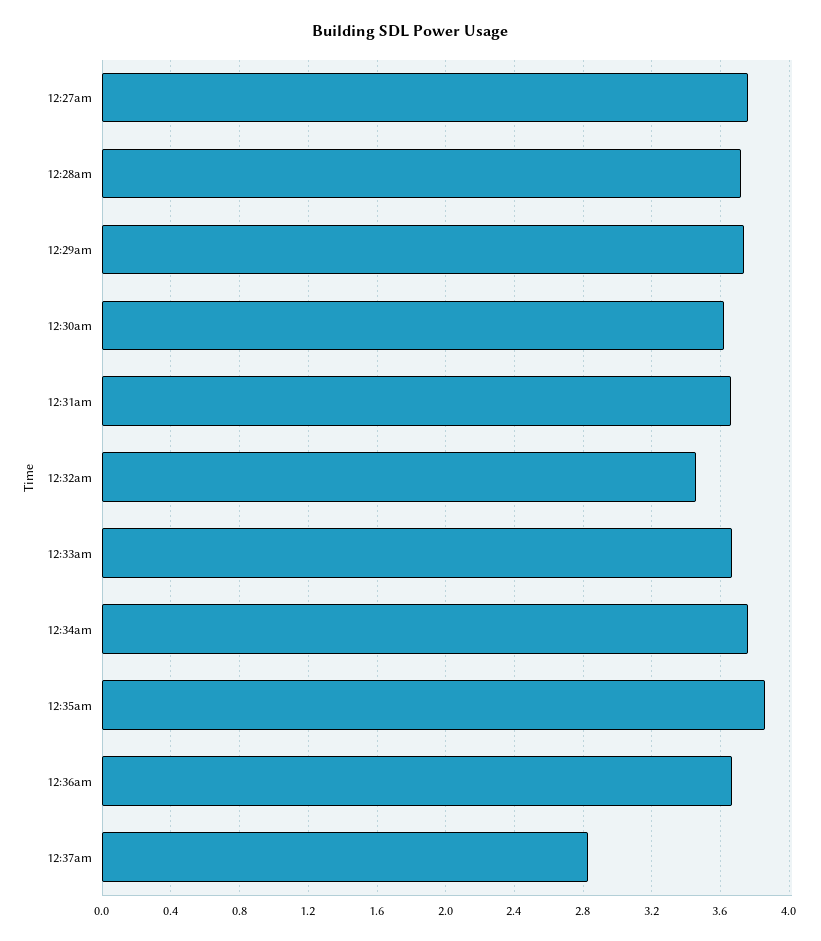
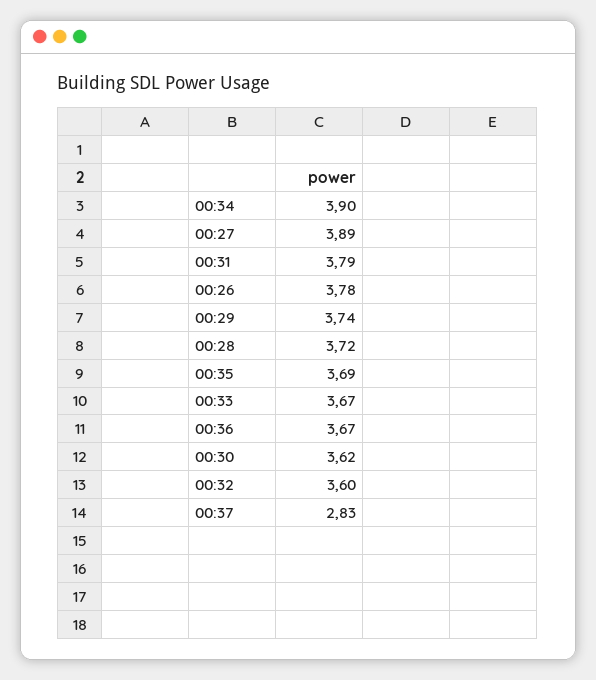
  {
-   "12:27am": 3.75,
+   "12:27am": 3.89,
    "12:28am": 3.72,
    "12:29am": 3.74,
    "12:30am": 3.62,
-   "12:31am": 3.65,
+   "12:31am": 3.79,
-   "12:32am": 3.45,
+   "12:32am": 3.6,
    "12:33am": 3.67,
-   "12:34am": 3.75,
+   "12:34am": 3.9,
-   "12:35am": 3.85,
+   "12:35am": 3.69,
    "12:36am": 3.67,
-   "12:37am": 2.83
+   "12:37am": 2.83,
+   "00:26": 3.78
  }

